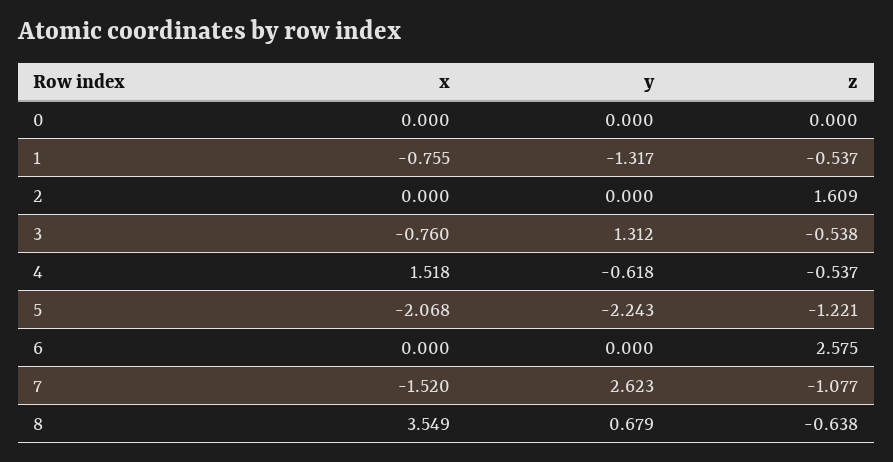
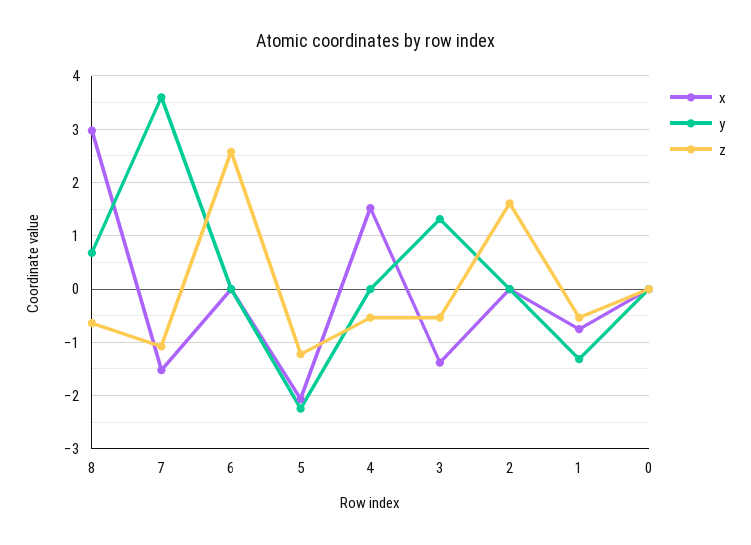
  {
    "x": {
      "0": 0,
      "1": -0.755,
      "2": 0,
-     "3": -0.76,
+     "3": -1.4,
      "4": 1.518,
      "5": -2.068,
      "6": 0,
      "7": -1.52,
-     "8": 3.549
+     "8": 3
    },
    "y": {
      "0": 0,
      "1": -1.317,
      "2": 0,
      "3": 1.312,
-     "4": -0.618,
+     "4": 0,
      "5": -2.243,
      "6": 0,
-     "7": 2.623,
+     "7": 3.6,
      "8": 0.679
    },
    "z": {
      "0": 0,
      "1": -0.537,
      "2": 1.609,
      "3": -0.538,
      "4": -0.537,
      "5": -1.221,
      "6": 2.575,
      "7": -1.077,
      "8": -0.638
    }
  }

